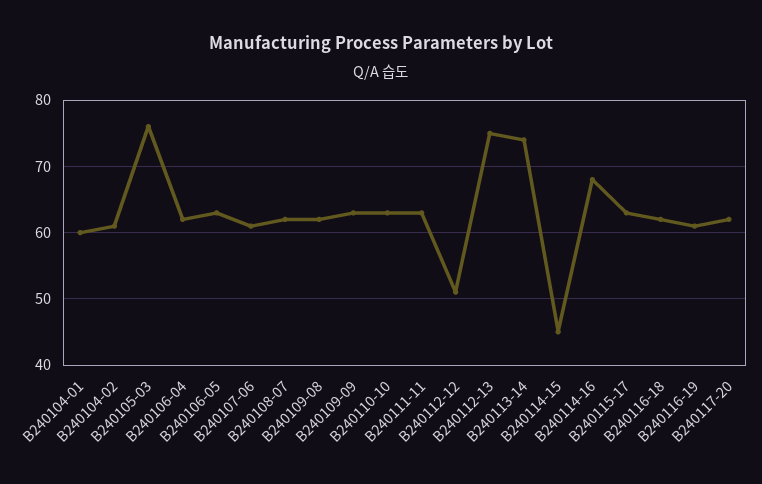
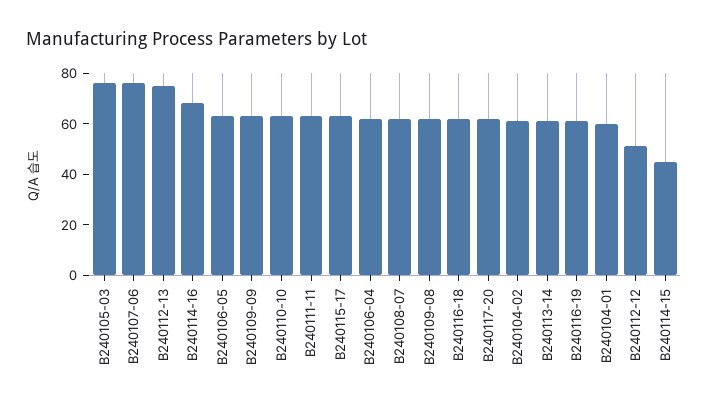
  {
    "B240104-01": 60,
    "B240104-02": 61,
    "B240105-03": 76,
    "B240106-04": 62,
    "B240106-05": 63,
-   "B240107-06": 61,
+   "B240107-06": 75,
    "B240108-07": 62,
    "B240109-08": 62,
    "B240109-09": 63,
    "B240110-10": 63,
    "B240111-11": 63,
    "B240112-12": 51,
    "B240112-13": 75,
-   "B240113-14": 74,
+   "B240113-14": 60,
    "B240114-15": 45,
    "B240114-16": 68,
    "B240115-17": 63,
    "B240116-18": 62,
    "B240116-19": 61,
    "B240117-20": 62
  }

